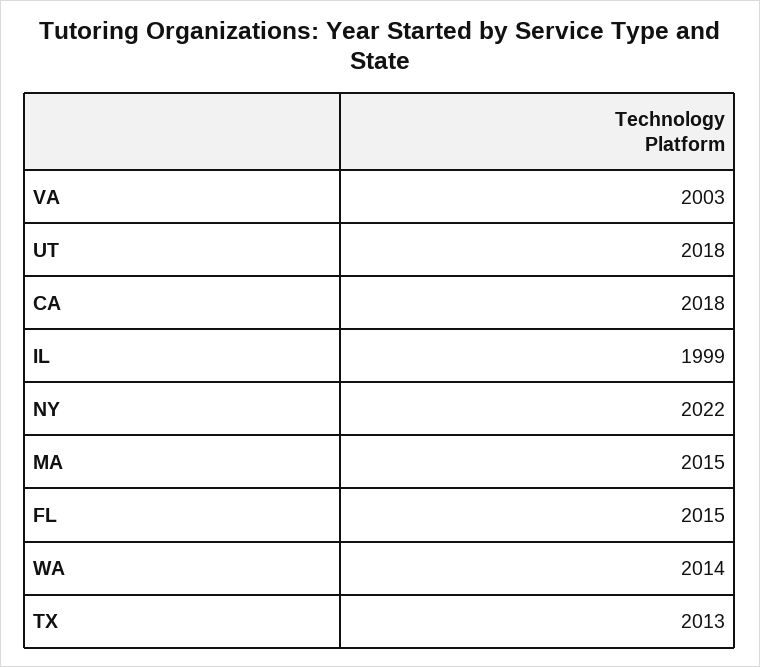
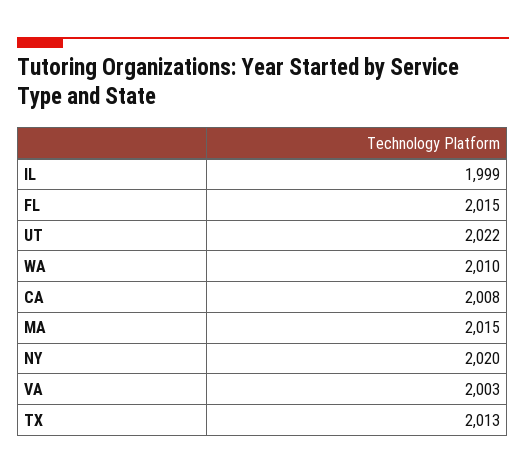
  {
    "VA": 2003,
-   "UT": 2018,
+   "UT": 2022,
-   "CA": 2018,
+   "CA": 2008,
    "IL": 1999,
-   "NY": 2022,
+   "NY": 2020,
    "MA": 2015,
    "FL": 2015,
-   "WA": 2014,
+   "WA": 2010,
    "TX": 2013
  }

